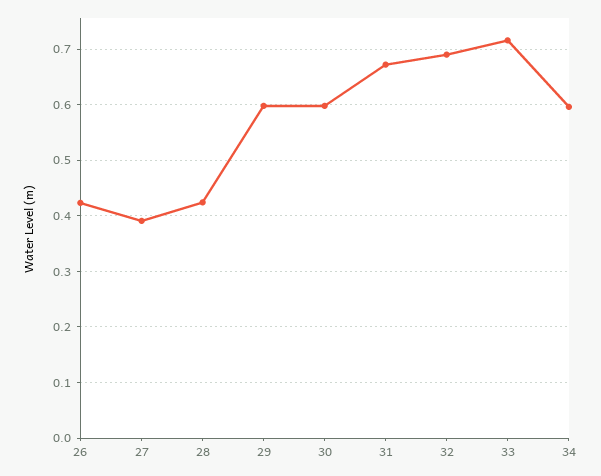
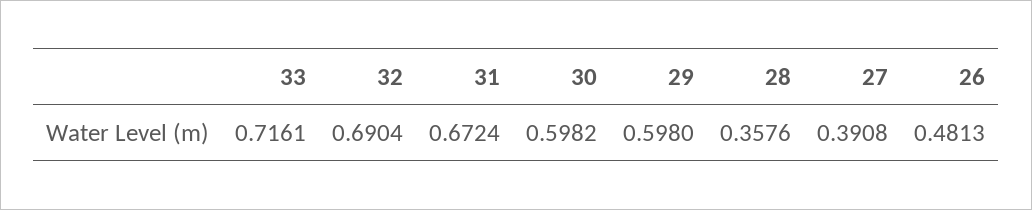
  {
-   "26": 0.42,
+   "26": 0.4813,
    "27": 0.3908,
-   "28": 0.42,
+   "28": 0.3576,
    "29": 0.598,
    "30": 0.5982,
    "31": 0.6724,
    "32": 0.6904,
-   "33": 0.7161,
+   "33": 0.7161
-   "34": 0.6
  }

